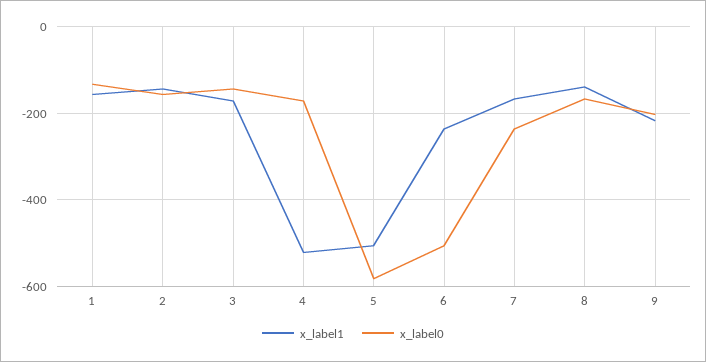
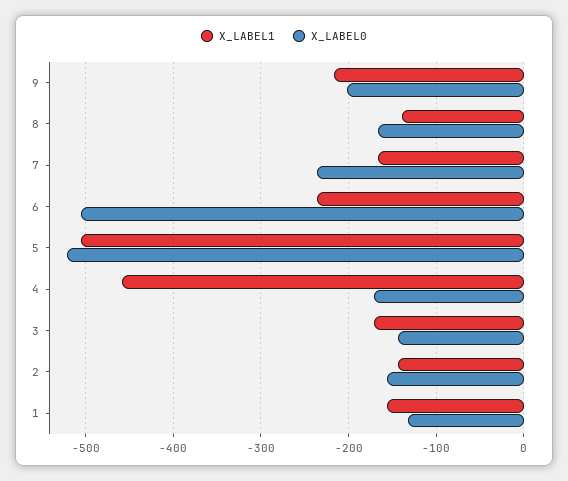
  {
    "x_label1": {
      "1": -160,
      "2": -140,
      "3": -170,
-     "4": -520,
+     "4": -460,
      "5": -510,
      "6": -240,
      "7": -170,
      "8": -140,
      "9": -220
    },
    "x_label0": {
      "1": -130,
      "2": -160,
      "3": -140,
      "4": -170,
-     "5": -580,
+     "5": -520,
      "6": -510,
      "7": -240,
      "8": -170,
      "9": -200
    }
  }

